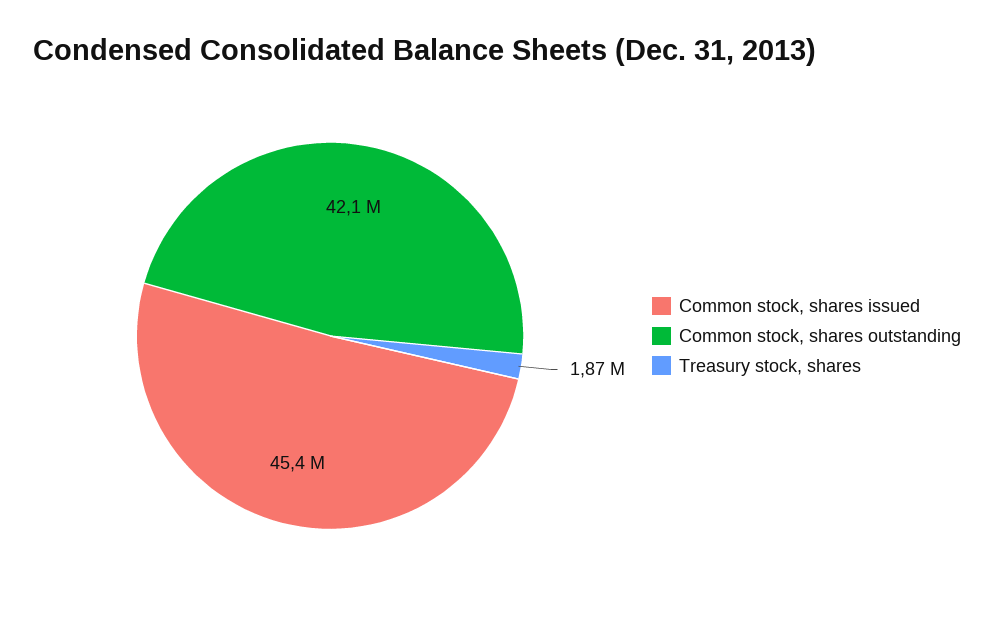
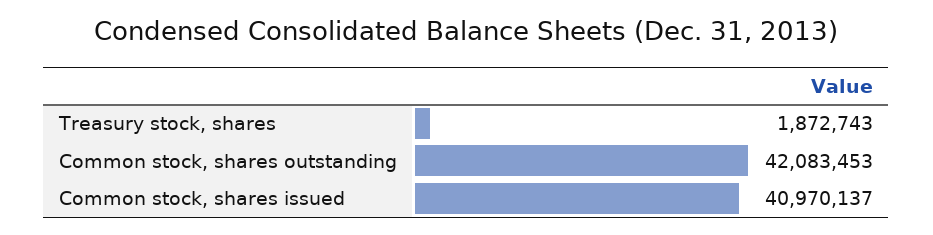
  {
-   "Common stock, shares issued": 45400000,
+   "Common stock, shares issued": 40970137,
    "Common stock, shares outstanding": 42083453,
    "Treasury stock, shares": 1872743
  }

